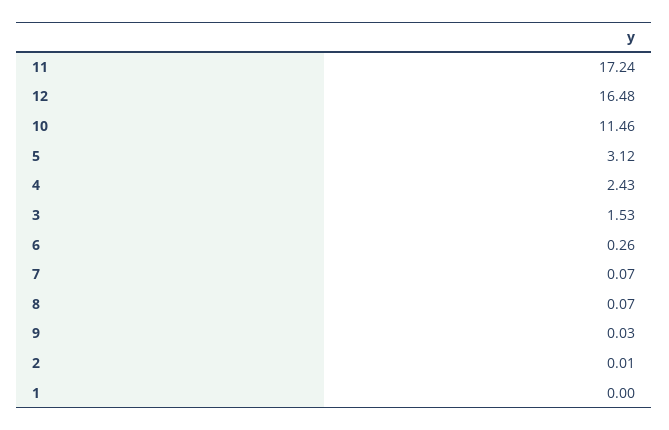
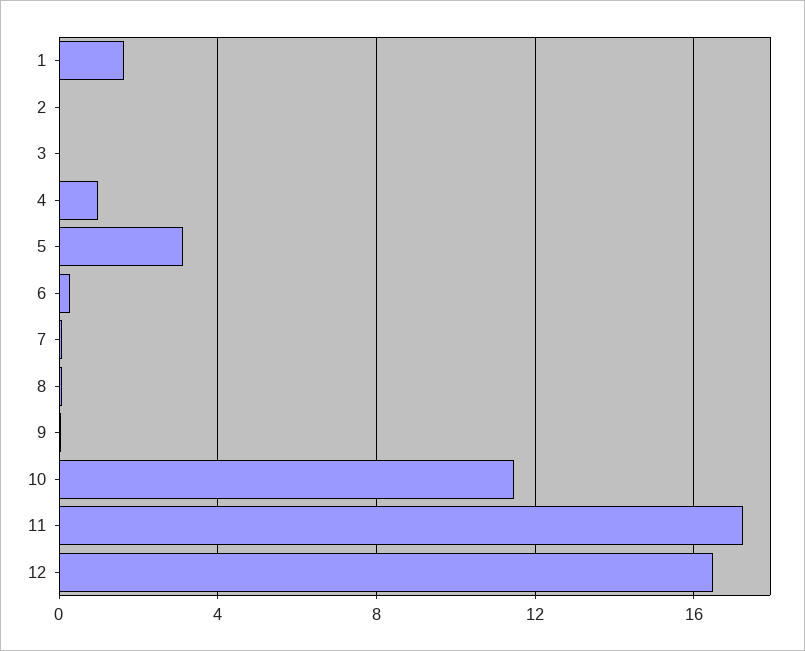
  {
    "11": 17.24,
    "12": 16.48,
    "10": 11.46,
    "5": 3.12,
-   "4": 2.43,
+   "4": 1,
-   "3": 1.53,
+   "3": 0,
    "6": 0.26,
    "7": 0.07,
    "8": 0.07,
    "9": 0.03,
    "2": 0.01,
-   "1": 0
+   "1": 1.5
  }

